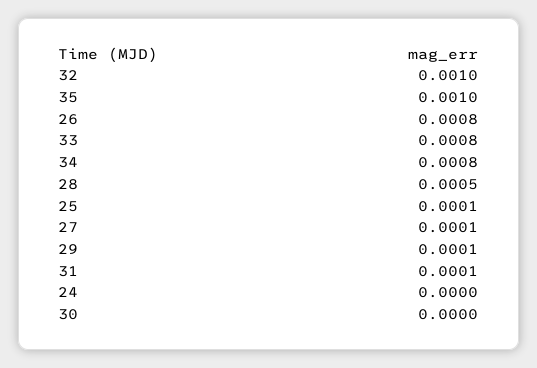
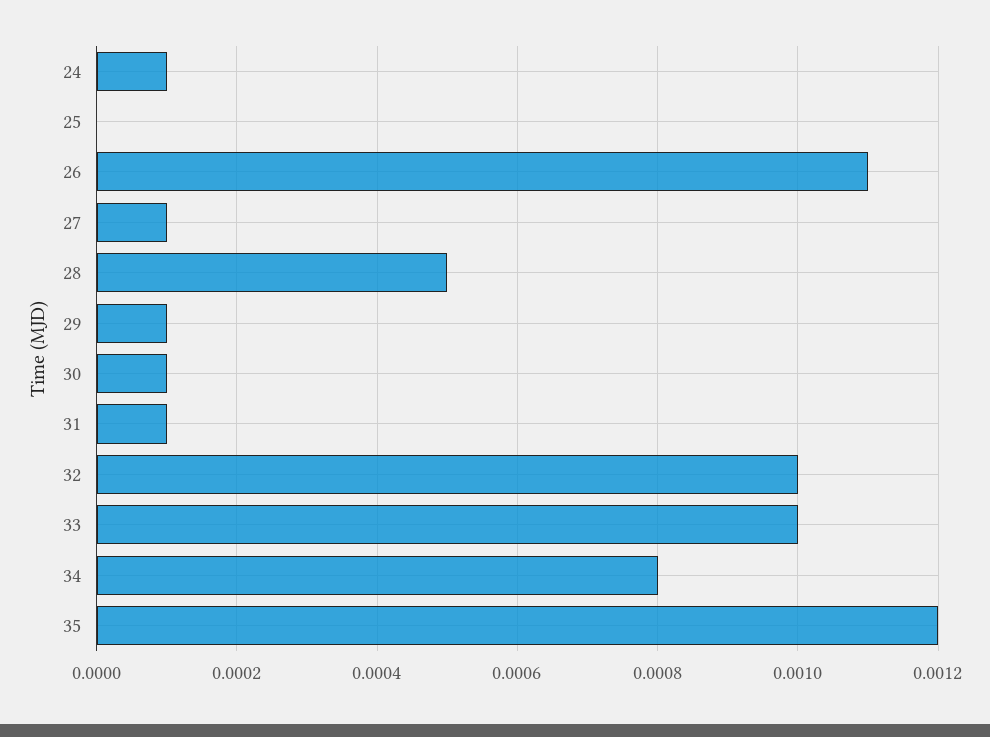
  {
    "32": 0.001,
-   "35": 0.001,
+   "35": 0.0012,
-   "26": 0.0008,
+   "26": 0.0011,
-   "33": 0.0008,
+   "33": 0.001,
    "34": 0.0008,
    "28": 0.0005,
-   "25": 0.0001,
+   "25": 0,
    "27": 0.0001,
    "29": 0.0001,
    "31": 0.0001,
-   "24": 0,
+   "24": 0.0001,
-   "30": 0
+   "30": 0.0001
  }

